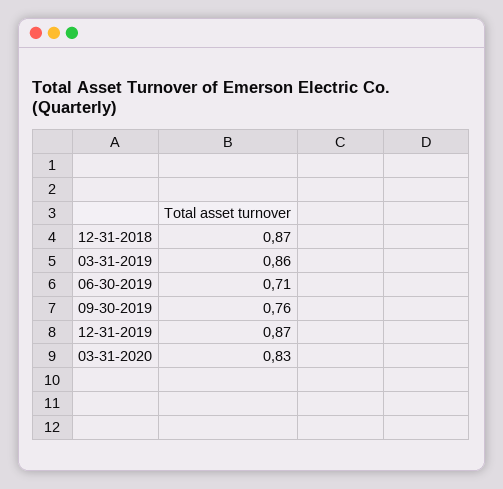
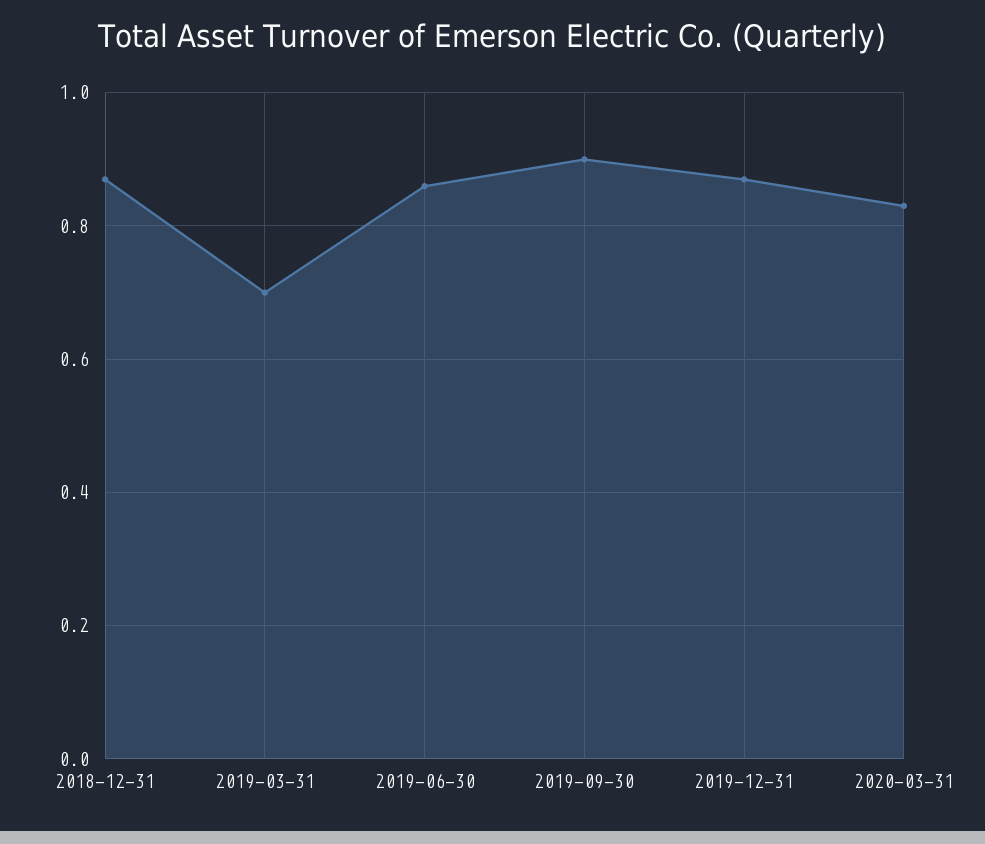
  {
    "12-31-2018": 0.87,
-   "03-31-2019": 0.86,
+   "03-31-2019": 0.7,
-   "06-30-2019": 0.71,
+   "06-30-2019": 0.85,
-   "09-30-2019": 0.76,
+   "09-30-2019": 0.9,
    "12-31-2019": 0.87,
    "03-31-2020": 0.83
  }

